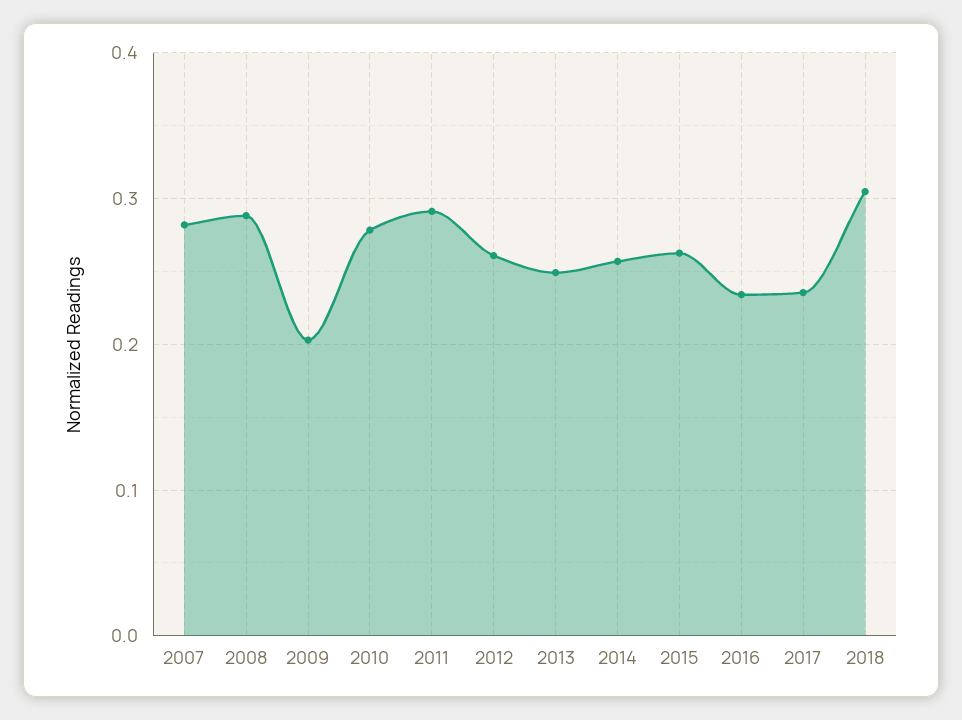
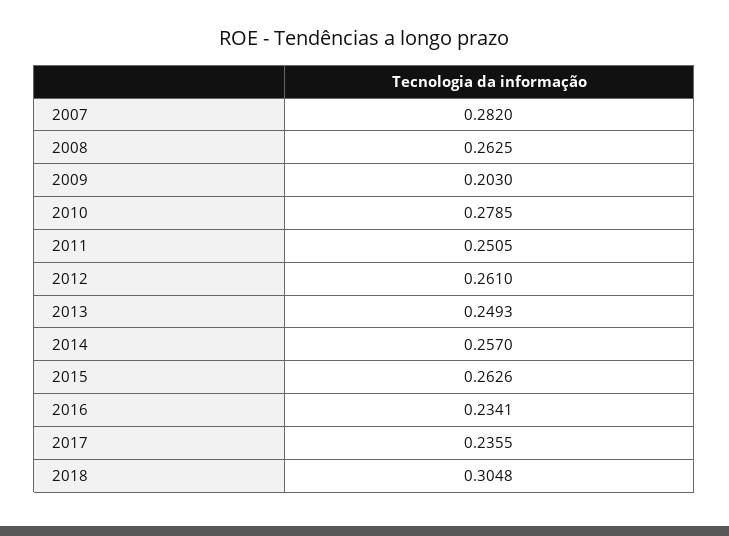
  {
    "2007": 0.282,
-   "2008": 0.29,
+   "2008": 0.2625,
    "2009": 0.203,
    "2010": 0.2785,
-   "2011": 0.29,
+   "2011": 0.2505,
    "2012": 0.261,
    "2013": 0.2493,
    "2014": 0.257,
    "2015": 0.2626,
    "2016": 0.2341,
    "2017": 0.2355,
    "2018": 0.3048
  }

